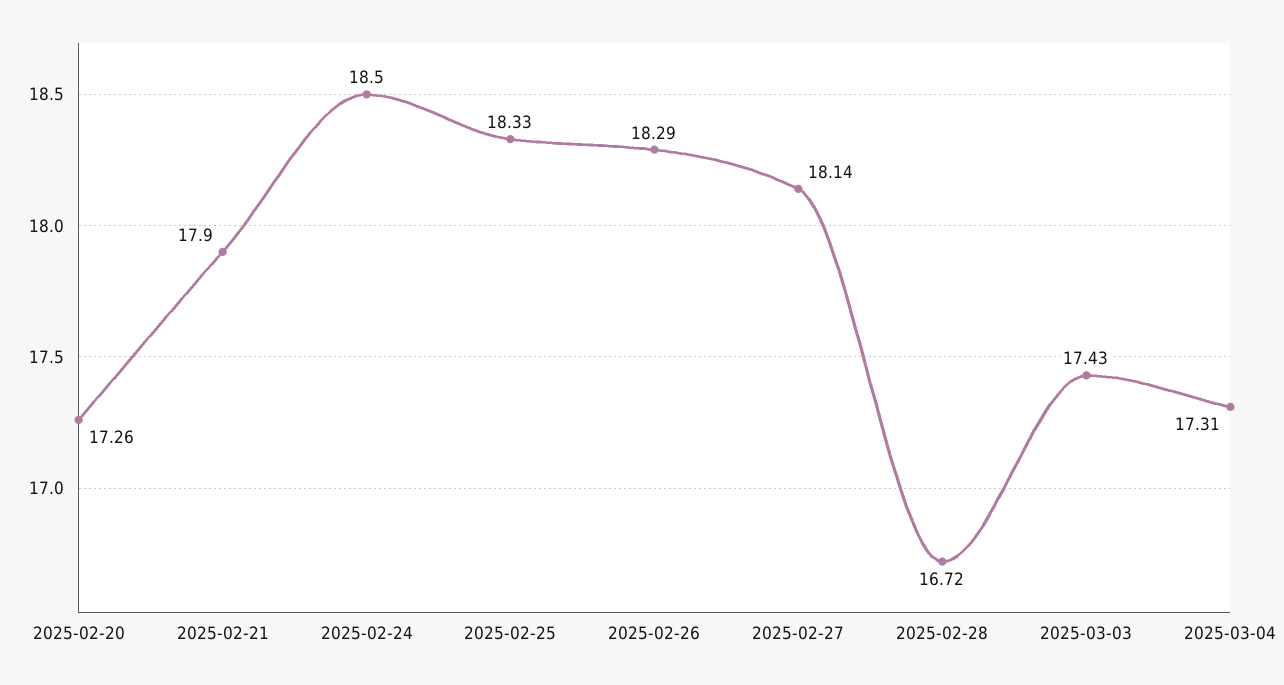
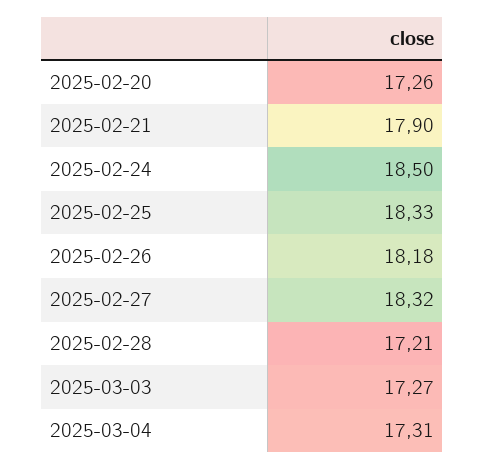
  {
    "2025-02-20": 17.26,
    "2025-02-21": 17.9,
    "2025-02-24": 18.5,
    "2025-02-25": 18.33,
-   "2025-02-26": 18.29,
+   "2025-02-26": 18.18,
-   "2025-02-27": 18.14,
+   "2025-02-27": 18.32,
-   "2025-02-28": 16.72,
+   "2025-02-28": 17.21,
-   "2025-03-03": 17.43,
+   "2025-03-03": 17.27,
    "2025-03-04": 17.31
  }

